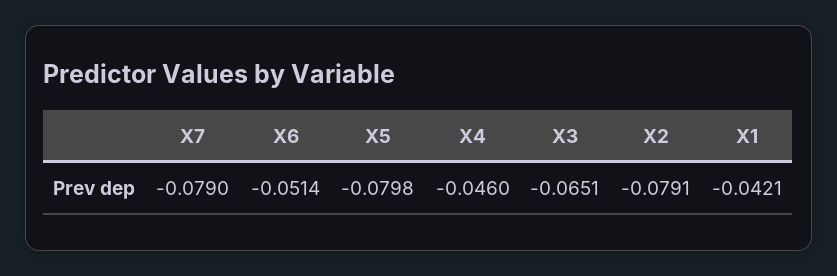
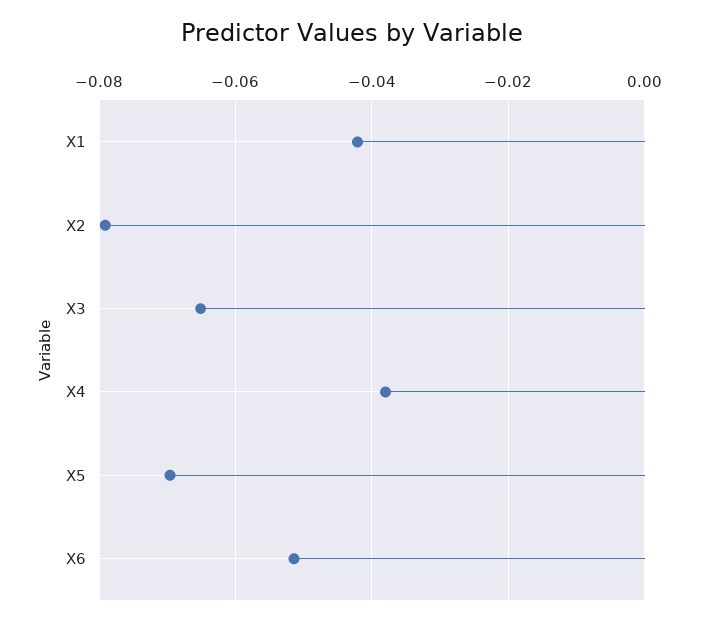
  {
-   "X7": -0.079,
    "X6": -0.0514,
-   "X5": -0.0798,
+   "X5": -0.07,
-   "X4": -0.046,
+   "X4": -0.038,
    "X3": -0.0651,
    "X2": -0.0791,
    "X1": -0.0421
  }

